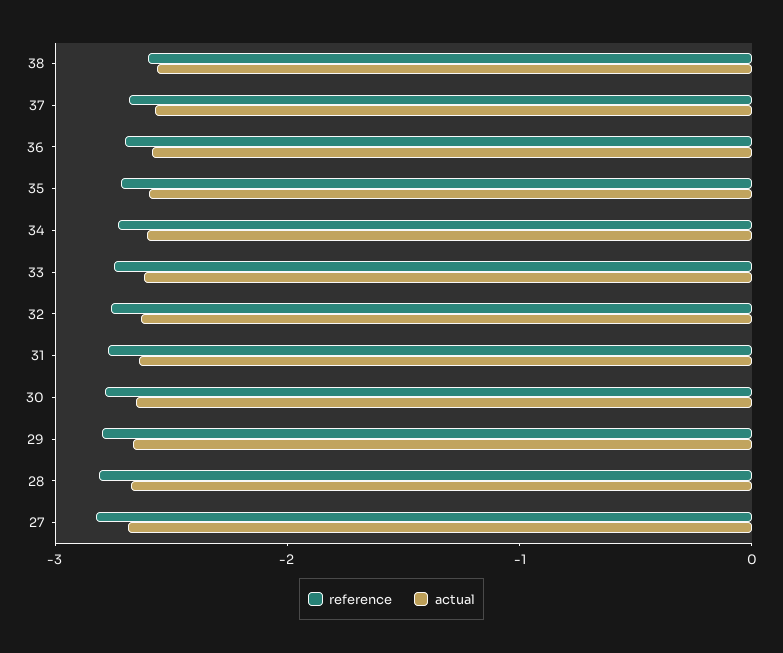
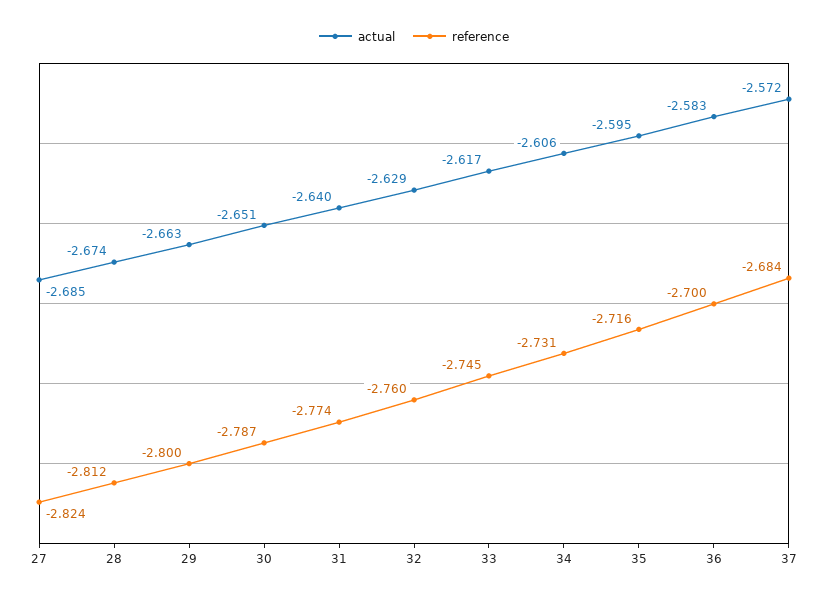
  {
    "reference": {
-     "38": -2.6,
      "37": -2.684,
      "36": -2.7,
      "35": -2.716,
      "34": -2.731,
      "33": -2.745,
      "32": -2.76,
      "31": -2.774,
      "30": -2.787,
      "29": -2.8,
      "28": -2.812,
      "27": -2.824
    },
    "actual": {
-     "38": -2.6,
      "37": -2.572,
      "36": -2.583,
      "35": -2.595,
      "34": -2.606,
      "33": -2.617,
      "32": -2.629,
      "31": -2.64,
      "30": -2.651,
      "29": -2.663,
      "28": -2.674,
      "27": -2.685
    }
  }

